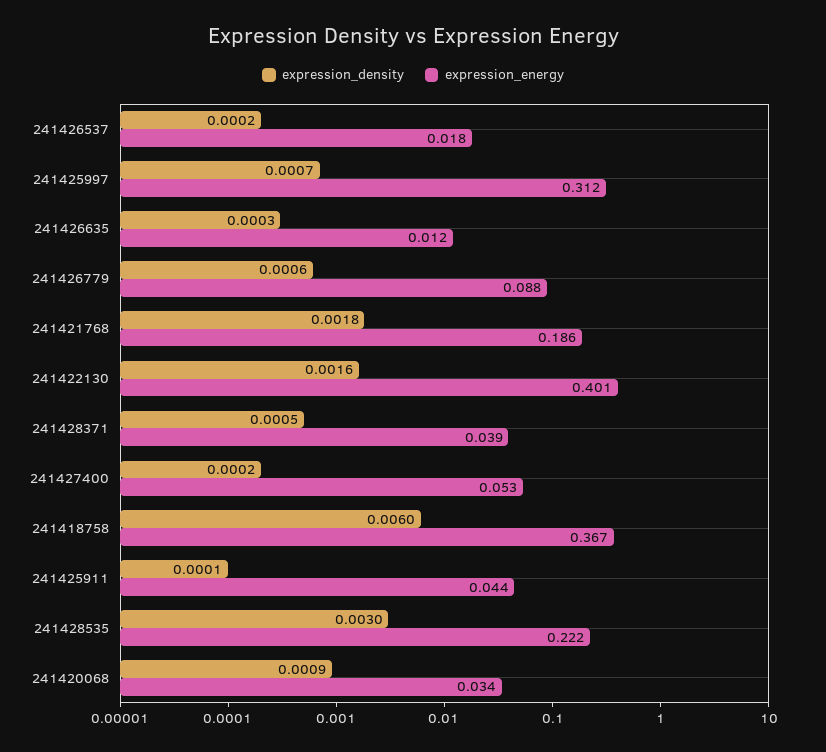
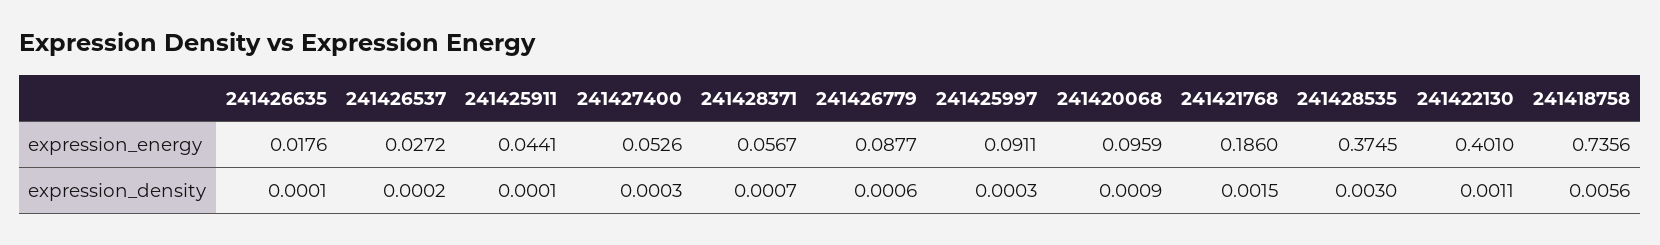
  {
    "expression_density": {
      "241426537": 0.0002,
-     "241425997": 0.0007,
+     "241425997": 0.0003,
-     "241426635": 0.0003,
+     "241426635": 0.0001,
      "241426779": 0.0006,
-     "241421768": 0.0018,
+     "241421768": 0.0015,
-     "241422130": 0.0016,
+     "241422130": 0.0011,
-     "241428371": 0.0005,
+     "241428371": 0.0007,
-     "241427400": 0.0002,
+     "241427400": 0.0003,
-     "241418758": 0.006,
+     "241418758": 0.0056,
      "241425911": 0.0001,
      "241428535": 0.003,
      "241420068": 0.0009
    },
    "expression_energy": {
-     "241426537": 0.018,
+     "241426537": 0.0272,
-     "241425997": 0.312,
+     "241425997": 0.0911,
-     "241426635": 0.012,
+     "241426635": 0.0176,
      "241426779": 0.0877,
      "241421768": 0.186,
      "241422130": 0.401,
-     "241428371": 0.039,
+     "241428371": 0.0567,
      "241427400": 0.0526,
-     "241418758": 0.367,
+     "241418758": 0.7356,
      "241425911": 0.0441,
-     "241428535": 0.222,
+     "241428535": 0.3745,
-     "241420068": 0.034
+     "241420068": 0.0959
    }
  }

